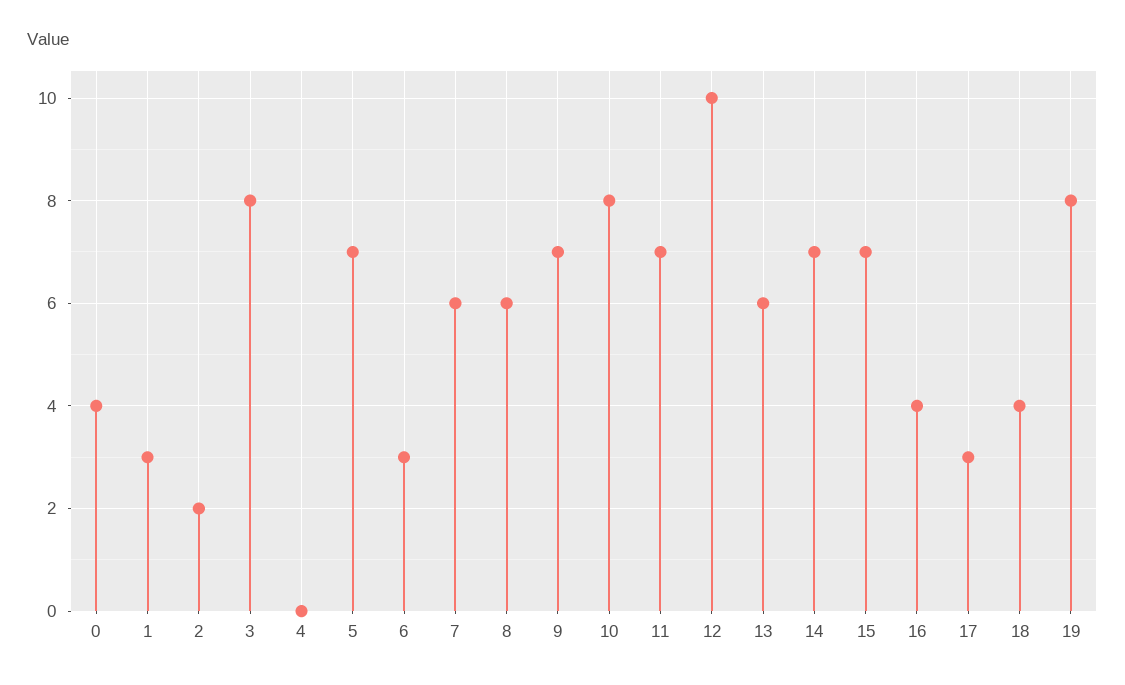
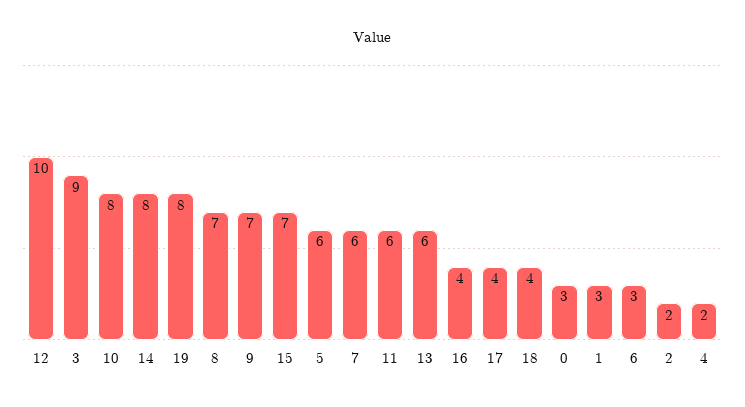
  {
-   "0": 4,
+   "0": 3,
    "1": 3,
    "2": 2,
-   "3": 8,
+   "3": 9,
-   "4": 0,
+   "4": 2,
-   "5": 7,
+   "5": 6,
    "6": 3,
    "7": 6,
-   "8": 6,
+   "8": 7,
    "9": 7,
    "10": 8,
-   "11": 7,
+   "11": 6,
    "12": 10,
    "13": 6,
-   "14": 7,
+   "14": 8,
    "15": 7,
    "16": 4,
-   "17": 3,
+   "17": 4,
    "18": 4,
    "19": 8
  }

